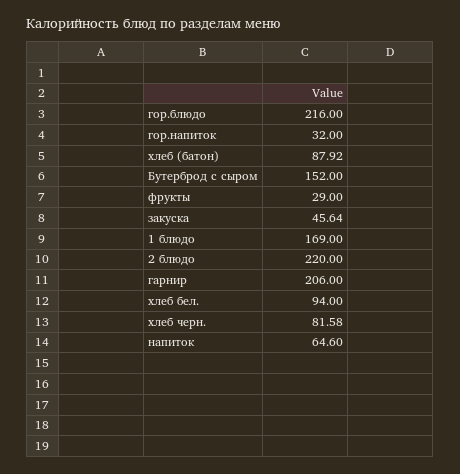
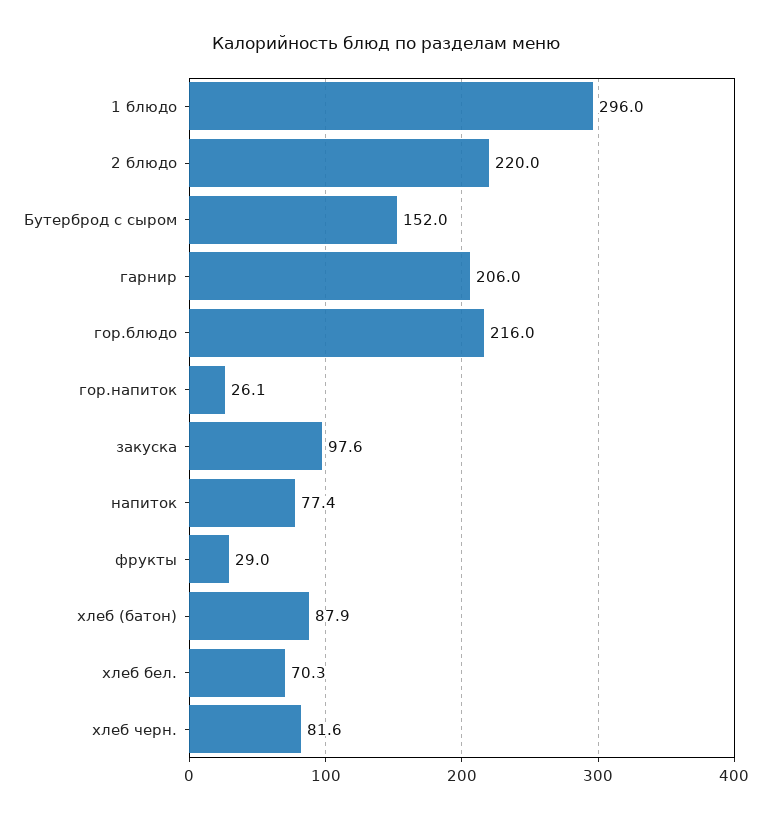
  {
    "гор.блюдо": 216,
-   "гор.напиток": 32,
+   "гор.напиток": 26.1,
    "хлеб (батон)": 87.92,
    "Бутерброд с сыром": 152,
    "фрукты": 29,
-   "закуска": 45.64,
+   "закуска": 97.6,
-   "1 блюдо": 169,
+   "1 блюдо": 296,
    "2 блюдо": 220,
    "гарнир": 206,
-   "хлеб бел.": 94,
+   "хлеб бел.": 70.3,
    "хлеб черн.": 81.58,
-   "напиток": 64.6
+   "напиток": 77.4
  }

